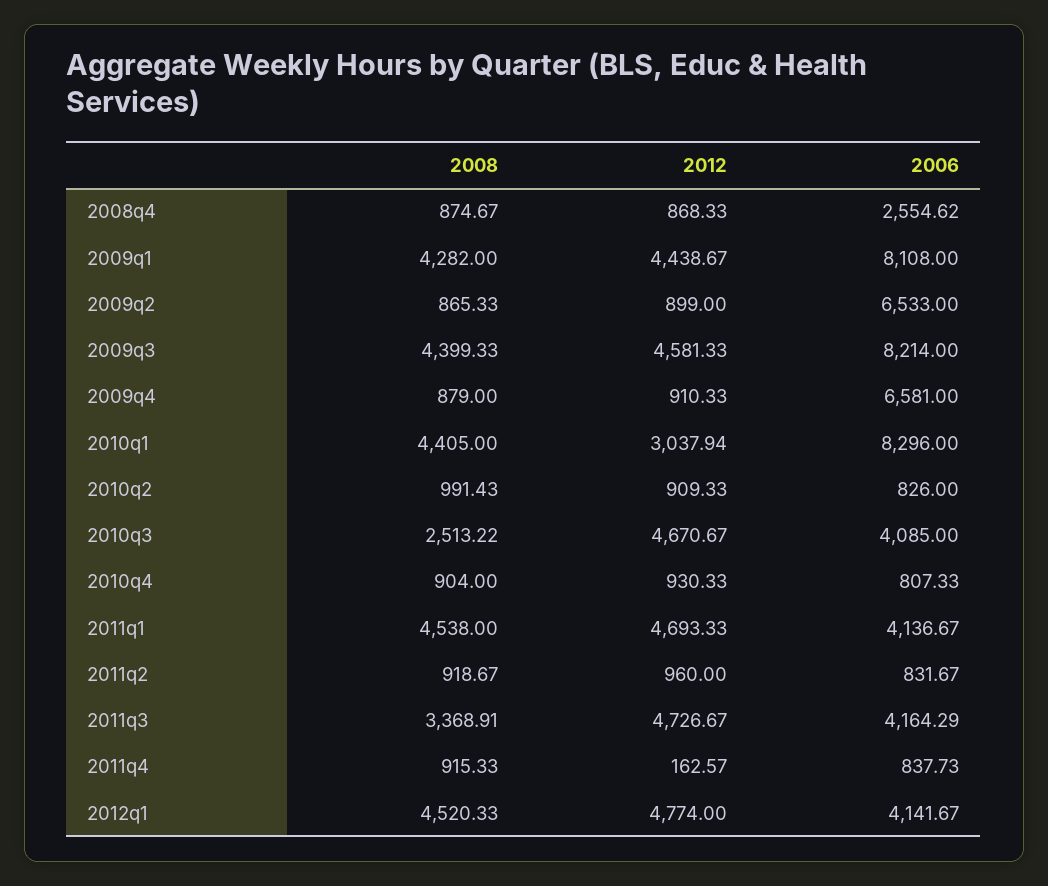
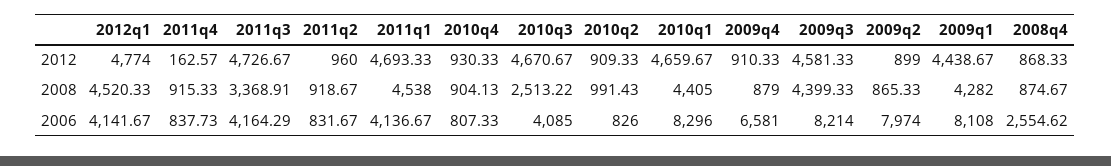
  {
    "2008": {
      "2008q4": 874.67,
      "2009q1": 4282,
      "2009q2": 865.33,
      "2009q3": 4399.33,
      "2009q4": 879,
      "2010q1": 4405,
      "2010q2": 991.43,
      "2010q3": 2513.22,
-     "2010q4": 904,
+     "2010q4": 904.13,
      "2011q1": 4538,
      "2011q2": 918.67,
      "2011q3": 3368.91,
      "2011q4": 915.33,
      "2012q1": 4520.33
    },
    "2012": {
      "2008q4": 868.33,
      "2009q1": 4438.67,
      "2009q2": 899,
      "2009q3": 4581.33,
      "2009q4": 910.33,
-     "2010q1": 3037.94,
+     "2010q1": 4659.67,
      "2010q2": 909.33,
      "2010q3": 4670.67,
      "2010q4": 930.33,
      "2011q1": 4693.33,
      "2011q2": 960,
      "2011q3": 4726.67,
      "2011q4": 162.57,
      "2012q1": 4774
    },
    "2006": {
      "2008q4": 2554.62,
      "2009q1": 8108,
-     "2009q2": 6533,
+     "2009q2": 7974,
      "2009q3": 8214,
      "2009q4": 6581,
      "2010q1": 8296,
      "2010q2": 826,
      "2010q3": 4085,
      "2010q4": 807.33,
      "2011q1": 4136.67,
      "2011q2": 831.67,
      "2011q3": 4164.29,
      "2011q4": 837.73,
      "2012q1": 4141.67
    }
  }

